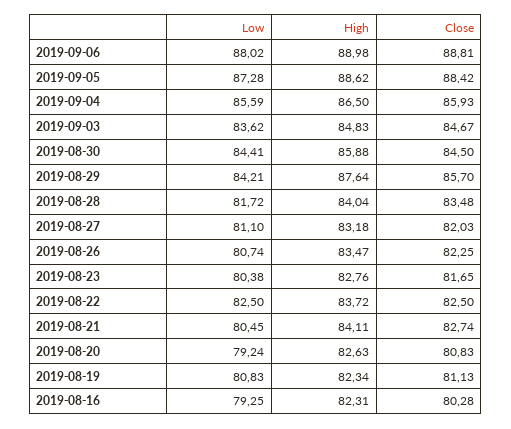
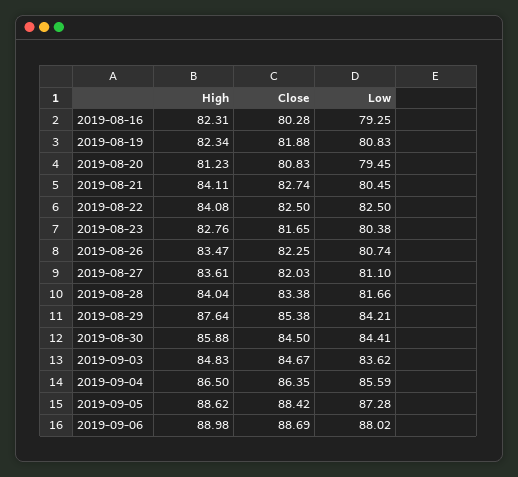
  {
    "Low": {
      "2019-09-06": 88.02,
      "2019-09-05": 87.28,
      "2019-09-04": 85.59,
      "2019-09-03": 83.62,
      "2019-08-30": 84.41,
      "2019-08-29": 84.21,
-     "2019-08-28": 81.72,
+     "2019-08-28": 81.66,
      "2019-08-27": 81.1,
      "2019-08-26": 80.74,
      "2019-08-23": 80.38,
      "2019-08-22": 82.5,
      "2019-08-21": 80.45,
-     "2019-08-20": 79.24,
+     "2019-08-20": 79.45,
      "2019-08-19": 80.83,
      "2019-08-16": 79.25
    },
    "High": {
      "2019-09-06": 88.98,
      "2019-09-05": 88.62,
      "2019-09-04": 86.5,
      "2019-09-03": 84.83,
      "2019-08-30": 85.88,
      "2019-08-29": 87.64,
      "2019-08-28": 84.04,
-     "2019-08-27": 83.18,
+     "2019-08-27": 83.61,
      "2019-08-26": 83.47,
      "2019-08-23": 82.76,
-     "2019-08-22": 83.72,
+     "2019-08-22": 84.08,
      "2019-08-21": 84.11,
-     "2019-08-20": 82.63,
+     "2019-08-20": 81.23,
      "2019-08-19": 82.34,
      "2019-08-16": 82.31
    },
    "Close": {
-     "2019-09-06": 88.81,
+     "2019-09-06": 88.69,
      "2019-09-05": 88.42,
-     "2019-09-04": 85.93,
+     "2019-09-04": 86.35,
      "2019-09-03": 84.67,
      "2019-08-30": 84.5,
-     "2019-08-29": 85.7,
+     "2019-08-29": 85.38,
-     "2019-08-28": 83.48,
+     "2019-08-28": 83.38,
      "2019-08-27": 82.03,
      "2019-08-26": 82.25,
      "2019-08-23": 81.65,
      "2019-08-22": 82.5,
      "2019-08-21": 82.74,
      "2019-08-20": 80.83,
-     "2019-08-19": 81.13,
+     "2019-08-19": 81.88,
      "2019-08-16": 80.28
    }
  }

